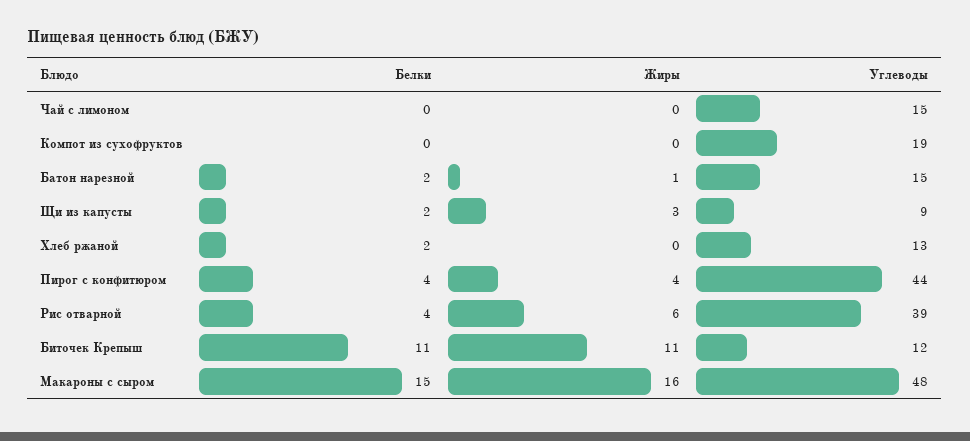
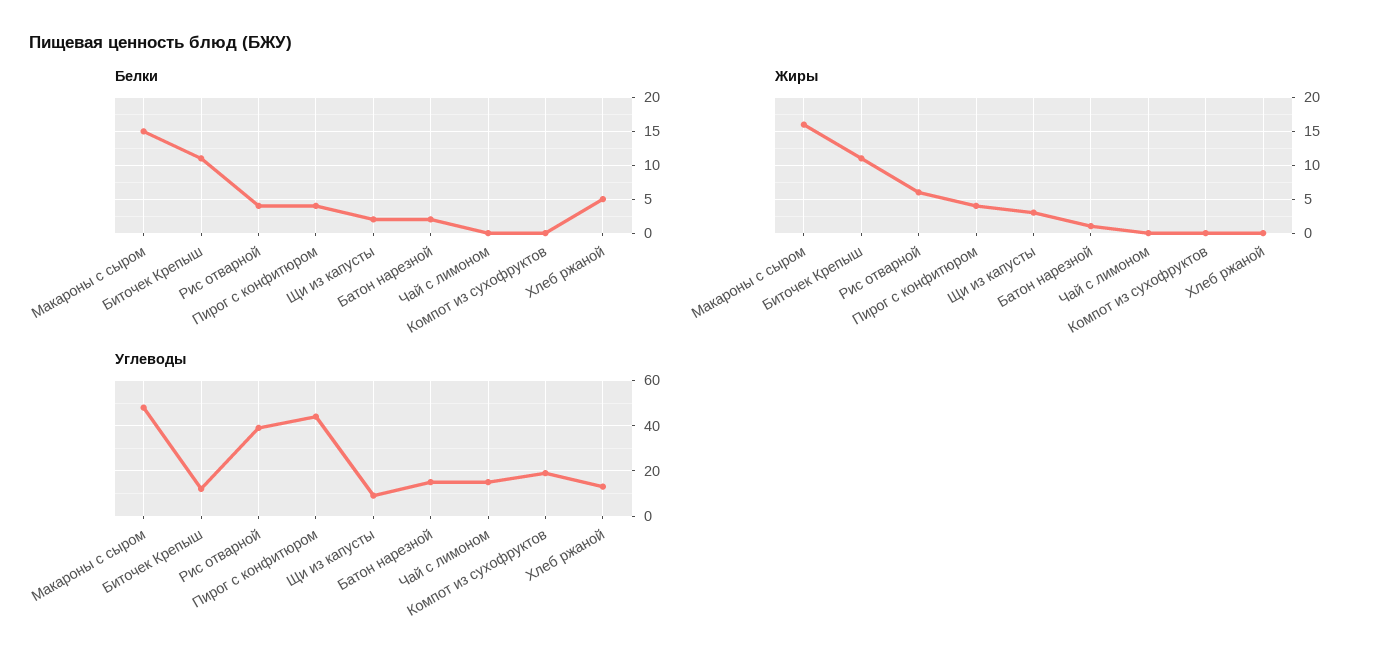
  {
    "Белки": {
      "Чай с лимоном": 0,
      "Компот из сухофруктов": 0,
      "Батон нарезной": 2,
      "Щи из капусты": 2,
-     "Хлеб ржаной": 2,
+     "Хлеб ржаной": 5,
      "Пирог с конфитюром": 4,
      "Рис отварной": 4,
      "Биточек Крепыш": 11,
      "Макароны с сыром": 15
    },
    "Жиры": {
      "Чай с лимоном": 0,
      "Компот из сухофруктов": 0,
      "Батон нарезной": 1,
      "Щи из капусты": 3,
      "Хлеб ржаной": 0,
      "Пирог с конфитюром": 4,
      "Рис отварной": 6,
      "Биточек Крепыш": 11,
      "Макароны с сыром": 16
    },
    "Углеводы": {
      "Чай с лимоном": 15,
      "Компот из сухофруктов": 19,
      "Батон нарезной": 15,
      "Щи из капусты": 9,
      "Хлеб ржаной": 13,
      "Пирог с конфитюром": 44,
      "Рис отварной": 39,
      "Биточек Крепыш": 12,
      "Макароны с сыром": 48
    }
  }

